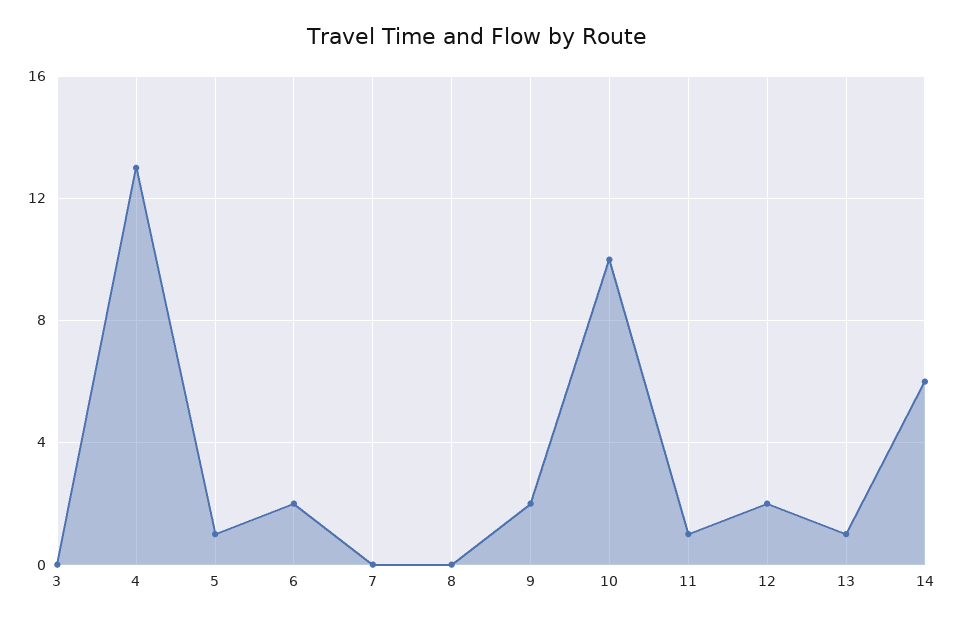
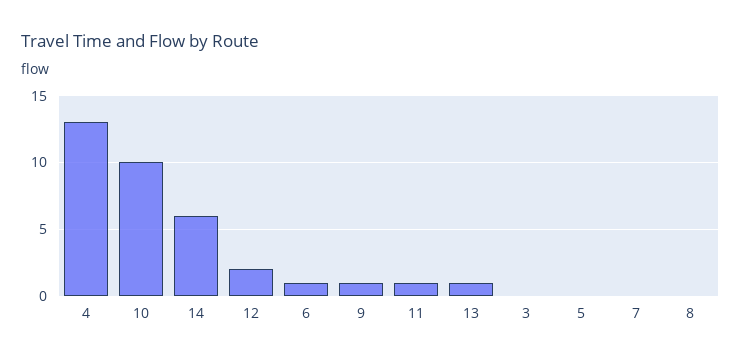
  {
    "3": 0,
    "4": 13,
-   "5": 1,
+   "5": 0,
-   "6": 2,
+   "6": 1,
    "7": 0,
    "8": 0,
-   "9": 2,
+   "9": 1,
    "10": 10,
    "11": 1,
    "12": 2,
    "13": 1,
    "14": 6
  }

